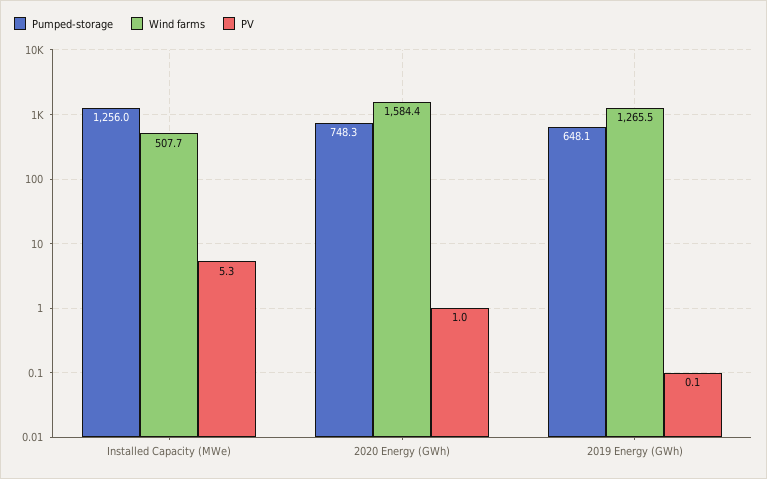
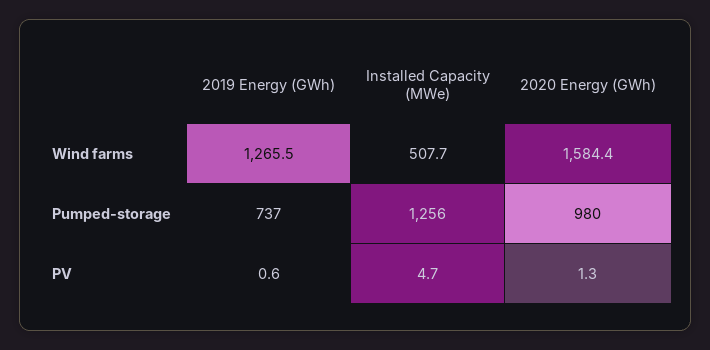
  {
    "Pumped-storage": {
      "Installed Capacity (MWe)": 1256,
-     "2020 Energy (GWh)": 748.3,
+     "2020 Energy (GWh)": 980,
-     "2019 Energy (GWh)": 648.1
+     "2019 Energy (GWh)": 737
    },
    "Wind farms": {
      "Installed Capacity (MWe)": 507.7,
      "2020 Energy (GWh)": 1584.4,
      "2019 Energy (GWh)": 1265.5
    },
    "PV": {
-     "Installed Capacity (MWe)": 5.3,
+     "Installed Capacity (MWe)": 4.7,
-     "2020 Energy (GWh)": 1,
+     "2020 Energy (GWh)": 1.3,
-     "2019 Energy (GWh)": 0.1
+     "2019 Energy (GWh)": 0.6
    }
  }

